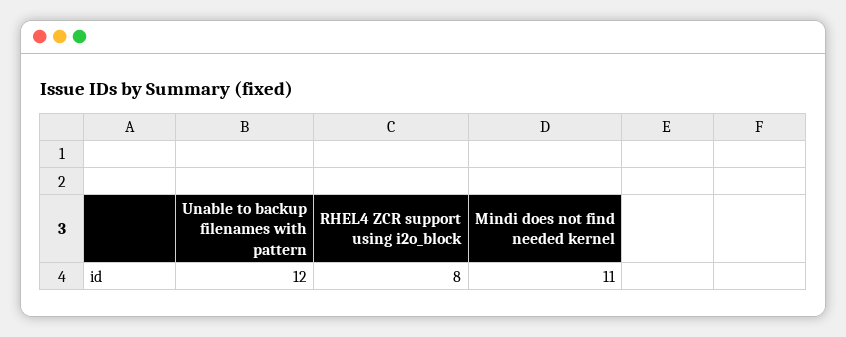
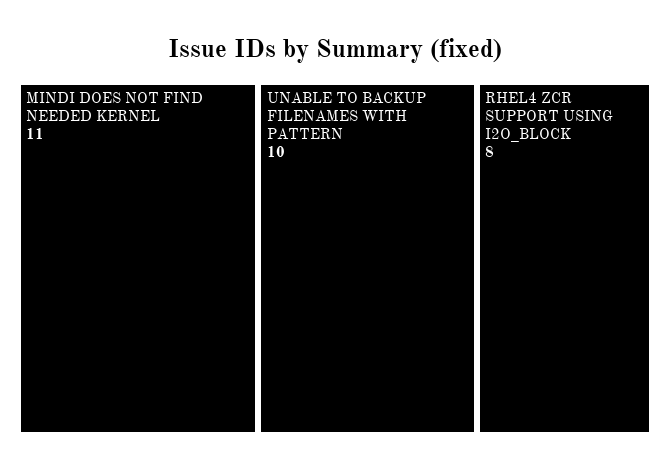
  {
-   "Unable to backup filenames with pattern": 12,
+   "Unable to backup filenames with pattern": 10,
    "RHEL4 ZCR support using i2o_block": 8,
    "Mindi does not find needed kernel": 11
  }

